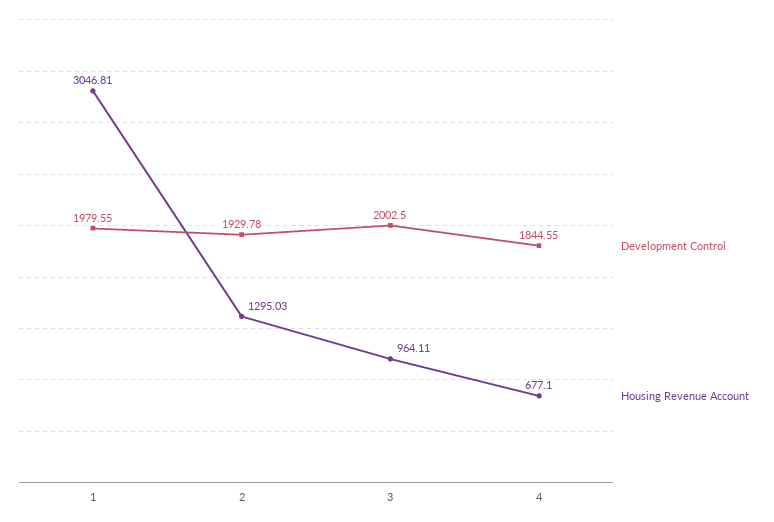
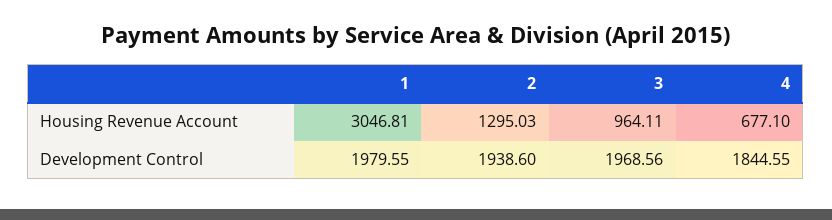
  {
    "Development Control": {
      "1": 1979.55,
-     "2": 1929.78,
+     "2": 1938.6,
-     "3": 2002.5,
+     "3": 1968.56,
      "4": 1844.55
    },
    "Housing Revenue Account": {
      "1": 3046.81,
      "2": 1295.03,
      "3": 964.11,
      "4": 677.1
    }
  }

